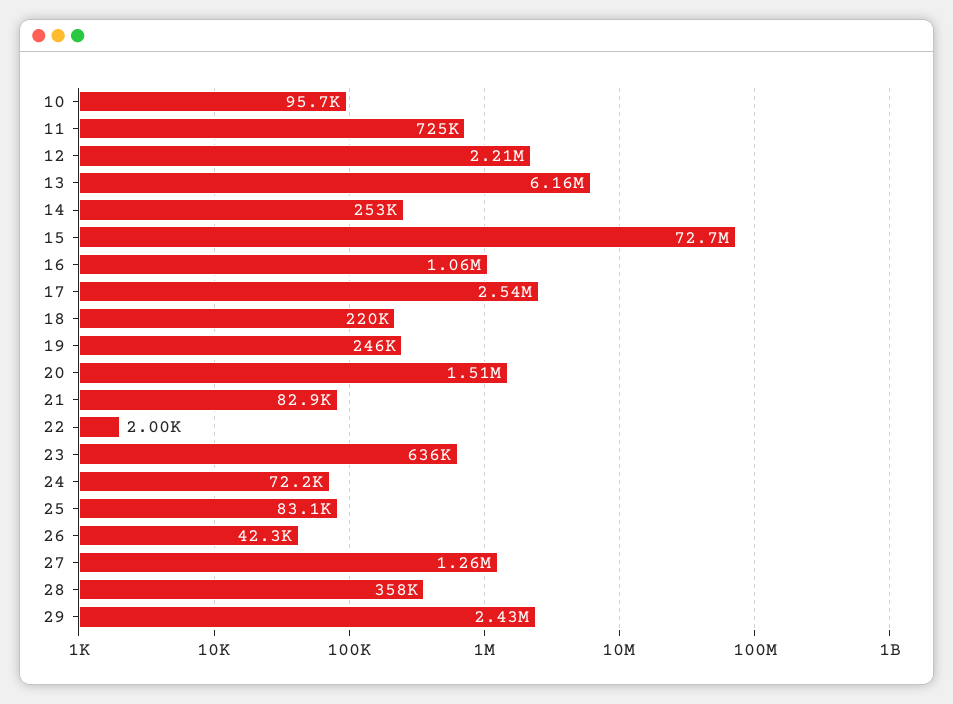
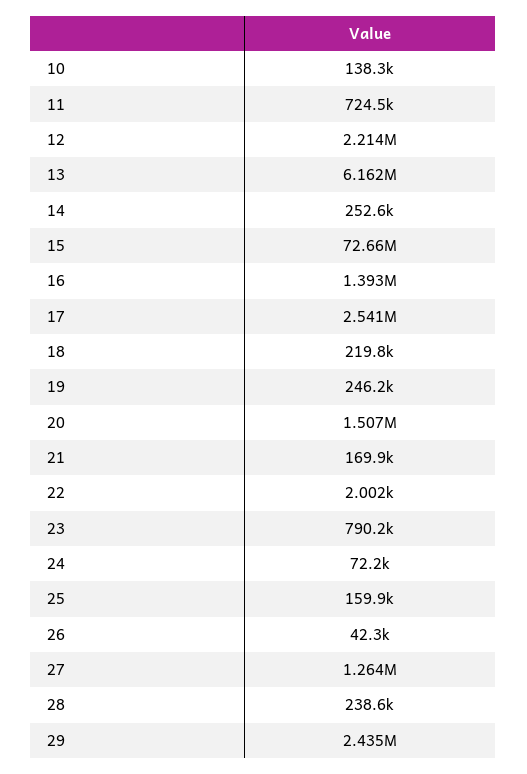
  {
-   "10": 95700,
+   "10": 138300,
    "11": 724500,
    "12": 2214000,
    "13": 6162000,
    "14": 252600,
    "15": 72660000,
-   "16": 1060000,
+   "16": 1393000,
    "17": 2541000,
    "18": 219800,
    "19": 246200,
    "20": 1507000,
-   "21": 82900,
+   "21": 169900,
    "22": 2002,
-   "23": 636000,
+   "23": 790200,
    "24": 72200,
-   "25": 83100,
+   "25": 159900,
    "26": 42300,
    "27": 1264000,
-   "28": 358000,
+   "28": 238600,
    "29": 2435000
  }

